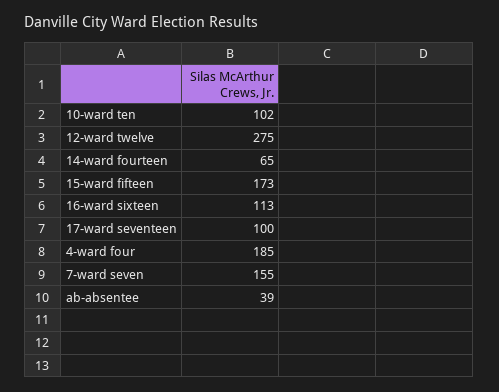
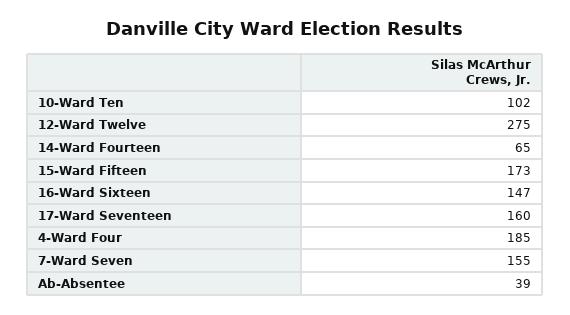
  {
    "10-ward ten": 102,
    "12-ward twelve": 275,
    "14-ward fourteen": 65,
    "15-ward fifteen": 173,
-   "16-ward sixteen": 113,
+   "16-ward sixteen": 147,
-   "17-ward seventeen": 100,
+   "17-ward seventeen": 160,
    "4-ward four": 185,
    "7-ward seven": 155,
    "ab-absentee": 39
  }

